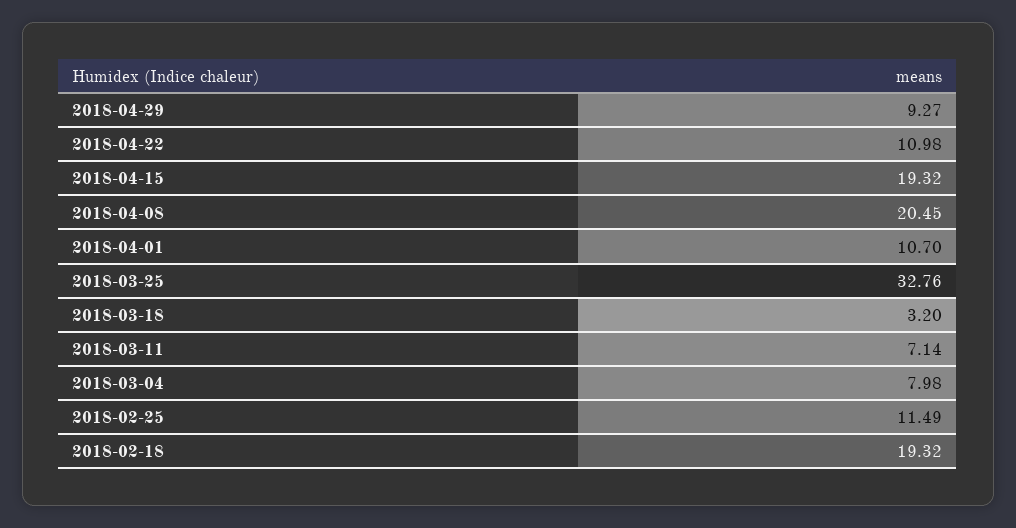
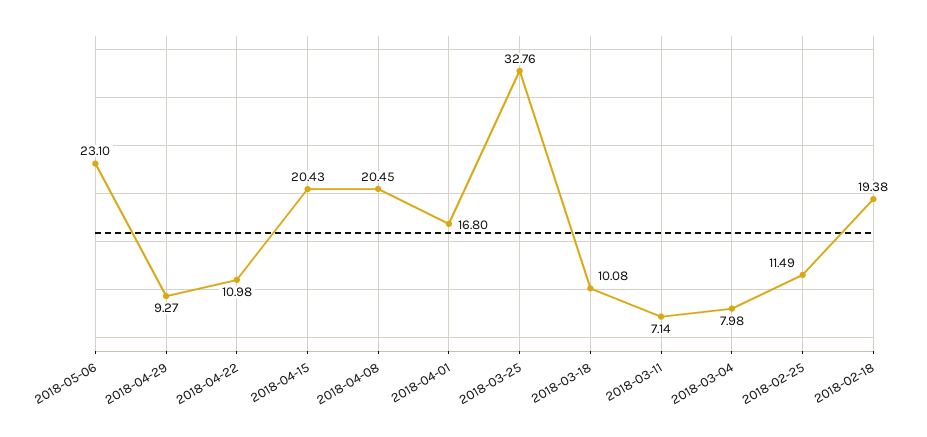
  {
    "2018-04-29": 9.27,
    "2018-04-22": 10.98,
-   "2018-04-15": 19.32,
+   "2018-04-15": 20.43,
    "2018-04-08": 20.45,
-   "2018-04-01": 10.7,
+   "2018-04-01": 16.8,
    "2018-03-25": 32.76,
-   "2018-03-18": 3.2,
+   "2018-03-18": 10.08,
    "2018-03-11": 7.14,
    "2018-03-04": 7.98,
    "2018-02-25": 11.49,
-   "2018-02-18": 19.32
+   "2018-02-18": 19.38,
+   "2018-05-06": 23.1
  }

